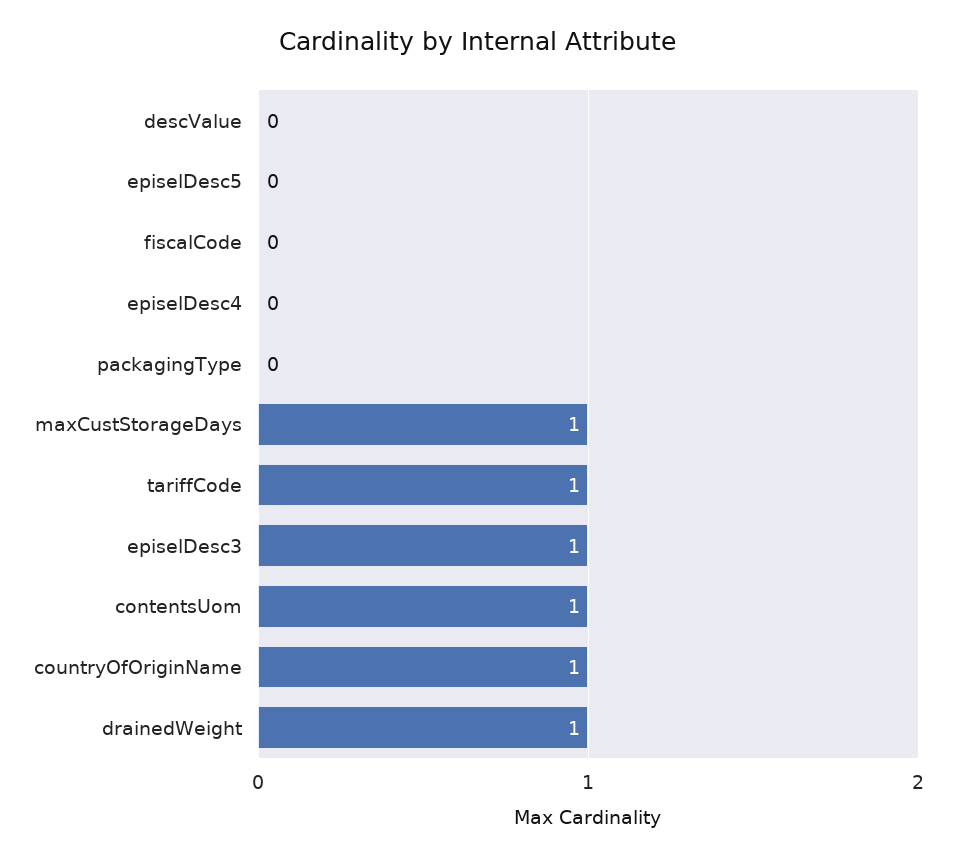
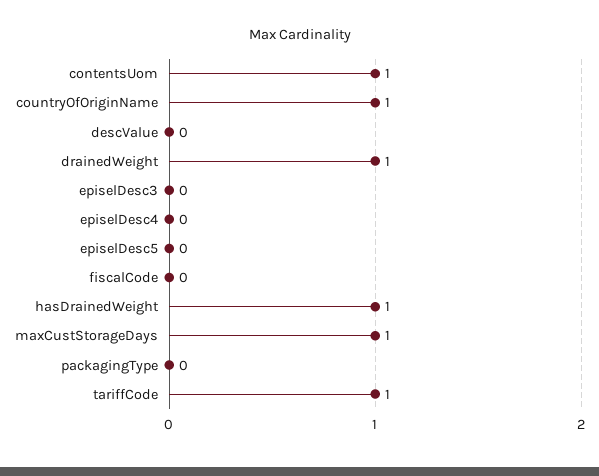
  {
    "descValue": 0,
    "episelDesc5": 0,
    "fiscalCode": 0,
    "episelDesc4": 0,
    "packagingType": 0,
    "maxCustStorageDays": 1,
    "tariffCode": 1,
-   "episelDesc3": 1,
+   "episelDesc3": 0,
    "contentsUom": 1,
    "countryOfOriginName": 1,
-   "drainedWeight": 1
+   "drainedWeight": 1,
+   "hasDrainedWeight": 1
  }

